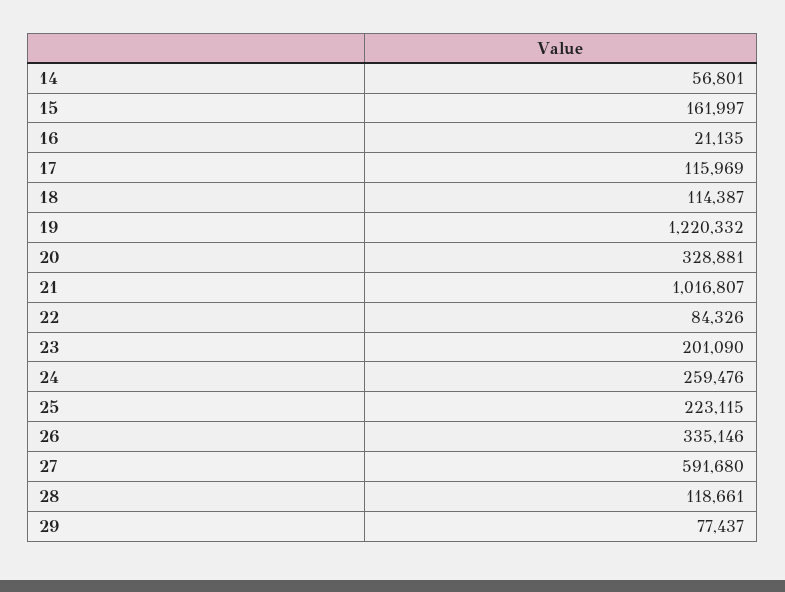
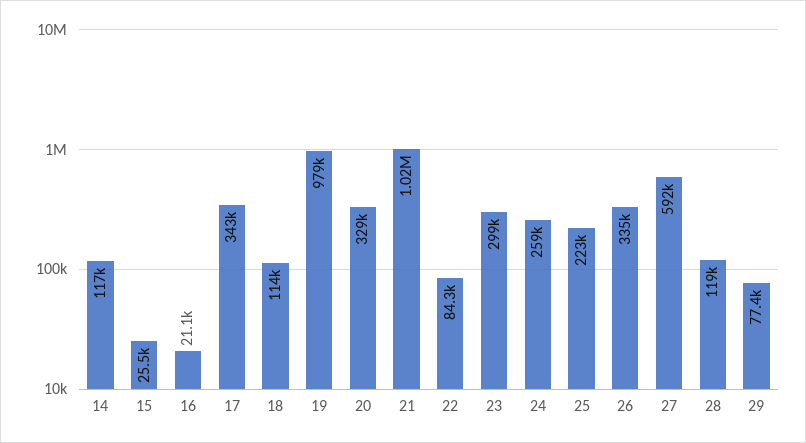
  {
-   "14": 56801,
+   "14": 117000,
-   "15": 161997,
+   "15": 25500,
    "16": 21135,
-   "17": 115969,
+   "17": 343000,
    "18": 114387,
-   "19": 1220332,
+   "19": 979000,
    "20": 328881,
    "21": 1016807,
    "22": 84326,
-   "23": 201090,
+   "23": 299000,
    "24": 259476,
    "25": 223115,
    "26": 335146,
    "27": 591680,
    "28": 118661,
    "29": 77437
  }

